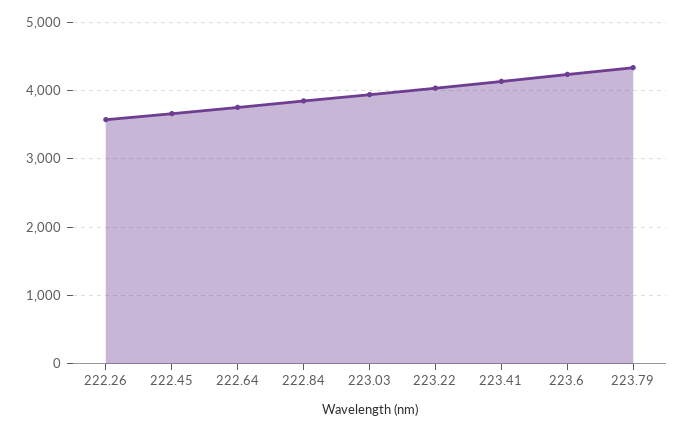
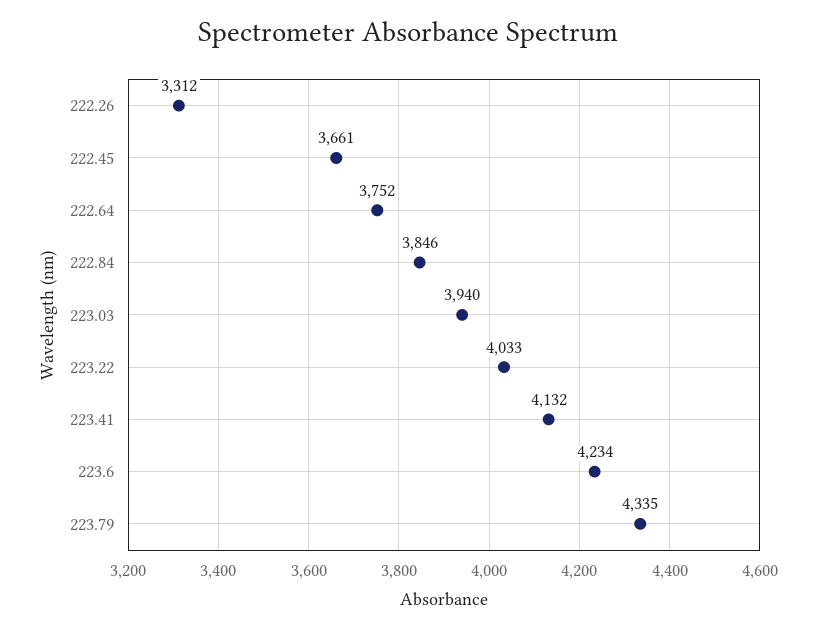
  {
-   "222.26": 3600,
+   "222.26": 3312,
    "222.45": 3661,
    "222.64": 3752,
    "222.84": 3846,
    "223.03": 3940,
    "223.22": 4033,
    "223.41": 4132,
    "223.6": 4234,
    "223.79": 4335
  }

